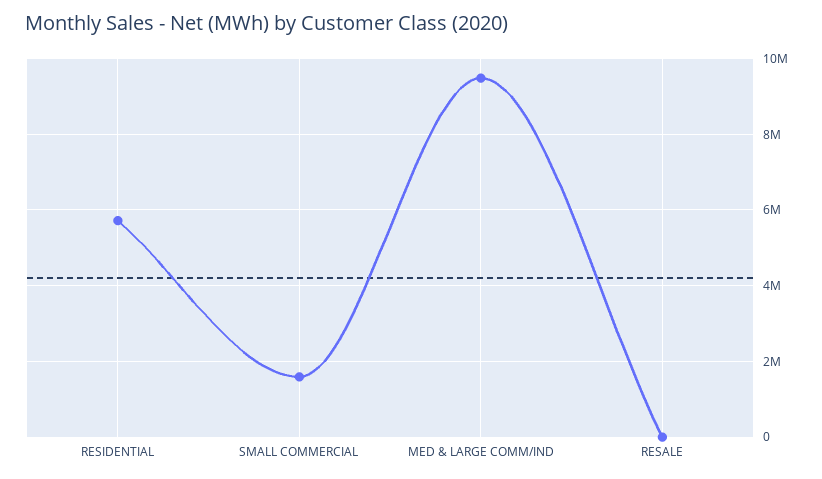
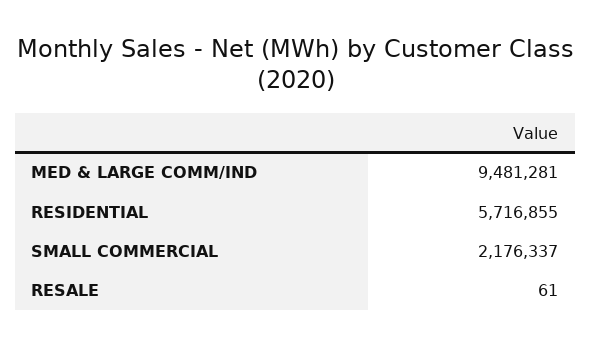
  {
    "RESIDENTIAL": 5716855,
-   "SMALL COMMERCIAL": 1600000,
+   "SMALL COMMERCIAL": 2176337,
    "MED & LARGE COMM/IND": 9481281,
    "RESALE": 61
  }

